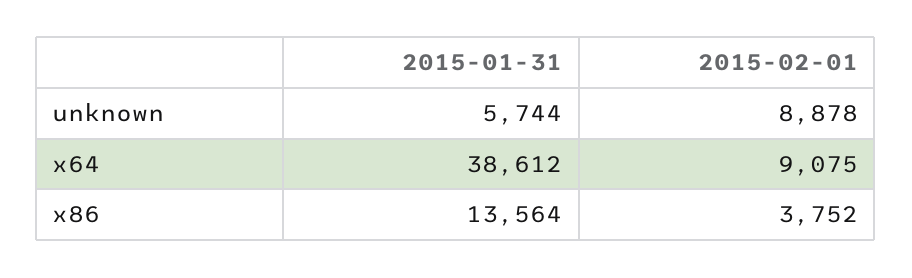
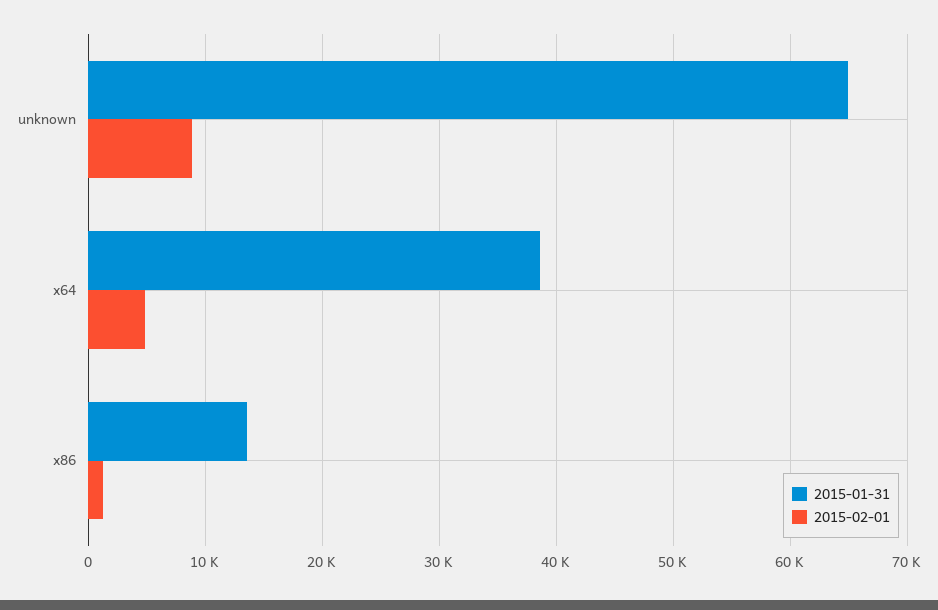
  {
    "2015-01-31": {
-     "unknown": 5744,
+     "unknown": 65000,
      "x64": 38612,
      "x86": 13564
    },
    "2015-02-01": {
      "unknown": 8878,
-     "x64": 9075,
+     "x64": 5000,
-     "x86": 3752
+     "x86": 1000
    }
  }

